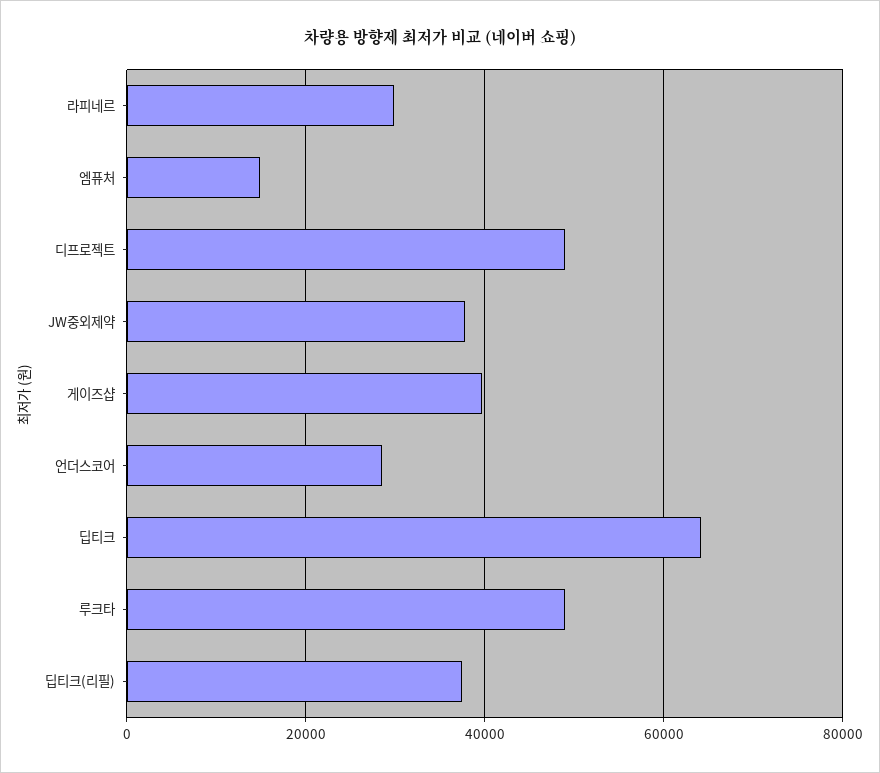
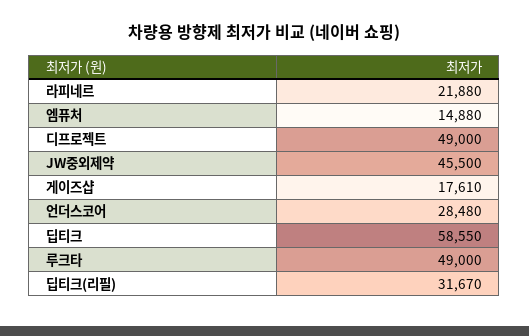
  {
-   "라피네르": 30000,
+   "라피네르": 21880,
    "엠퓨처": 14880,
    "디프로젝트": 49000,
-   "JW중외제약": 38000,
+   "JW중외제약": 45500,
-   "게이즈샵": 40000,
+   "게이즈샵": 17610,
    "언더스코어": 28480,
-   "딥티크": 64000,
+   "딥티크": 58550,
    "루크타": 49000,
-   "딥티크(리필)": 38000
+   "딥티크(리필)": 31670
  }

